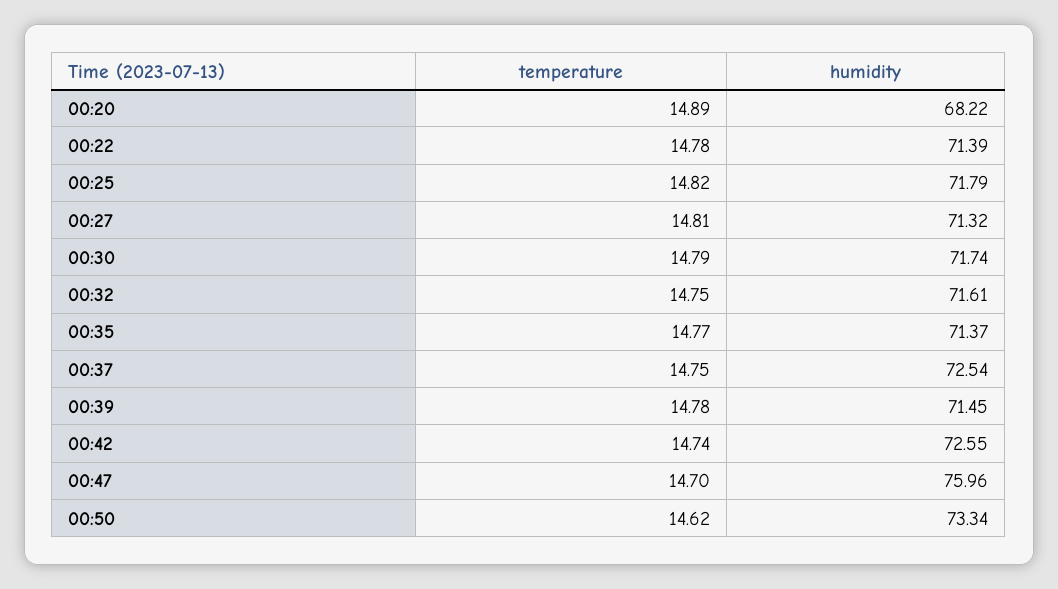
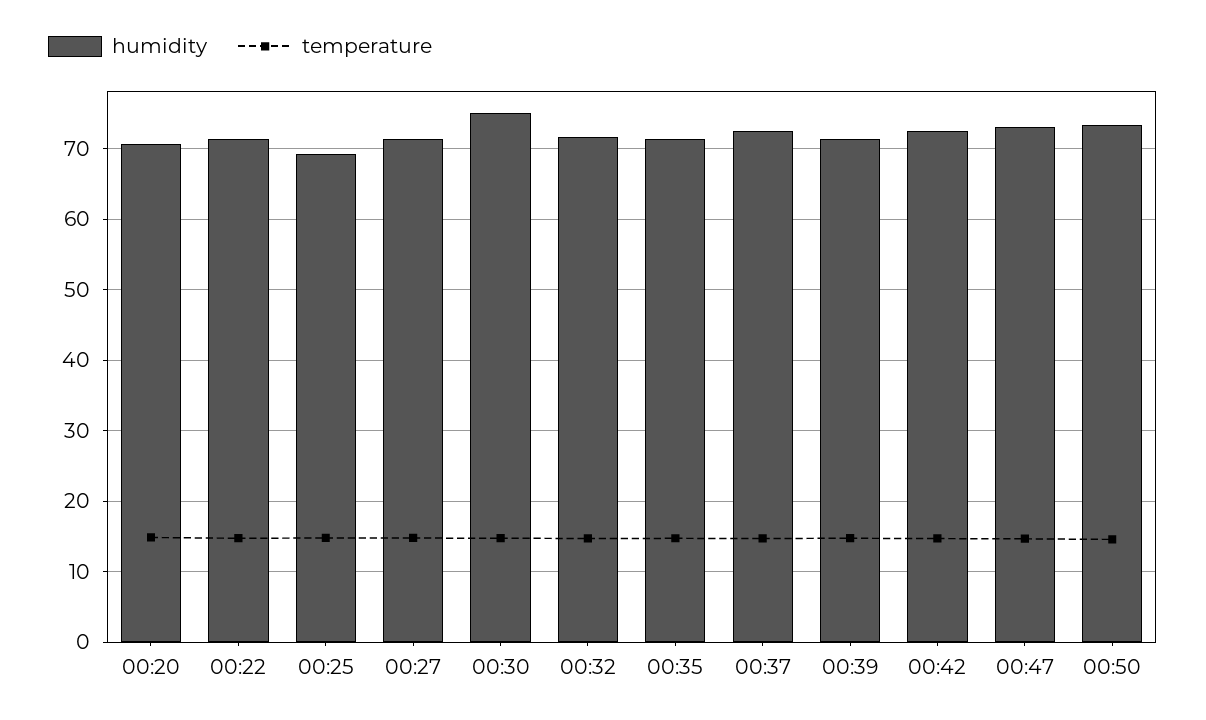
  {
    "temperature": {
      "00:20": 14.89,
      "00:22": 14.78,
      "00:25": 14.82,
      "00:27": 14.81,
      "00:30": 14.79,
      "00:32": 14.75,
      "00:35": 14.77,
      "00:37": 14.75,
      "00:39": 14.78,
      "00:42": 14.74,
      "00:47": 14.7,
      "00:50": 14.62
    },
    "humidity": {
-     "00:20": 68.22,
+     "00:20": 71,
      "00:22": 71.39,
-     "00:25": 71.79,
+     "00:25": 69,
      "00:27": 71.32,
-     "00:30": 71.74,
+     "00:30": 75,
      "00:32": 71.61,
      "00:35": 71.37,
      "00:37": 72.54,
      "00:39": 71.45,
      "00:42": 72.55,
-     "00:47": 75.96,
+     "00:47": 73,
      "00:50": 73.34
    }
  }

